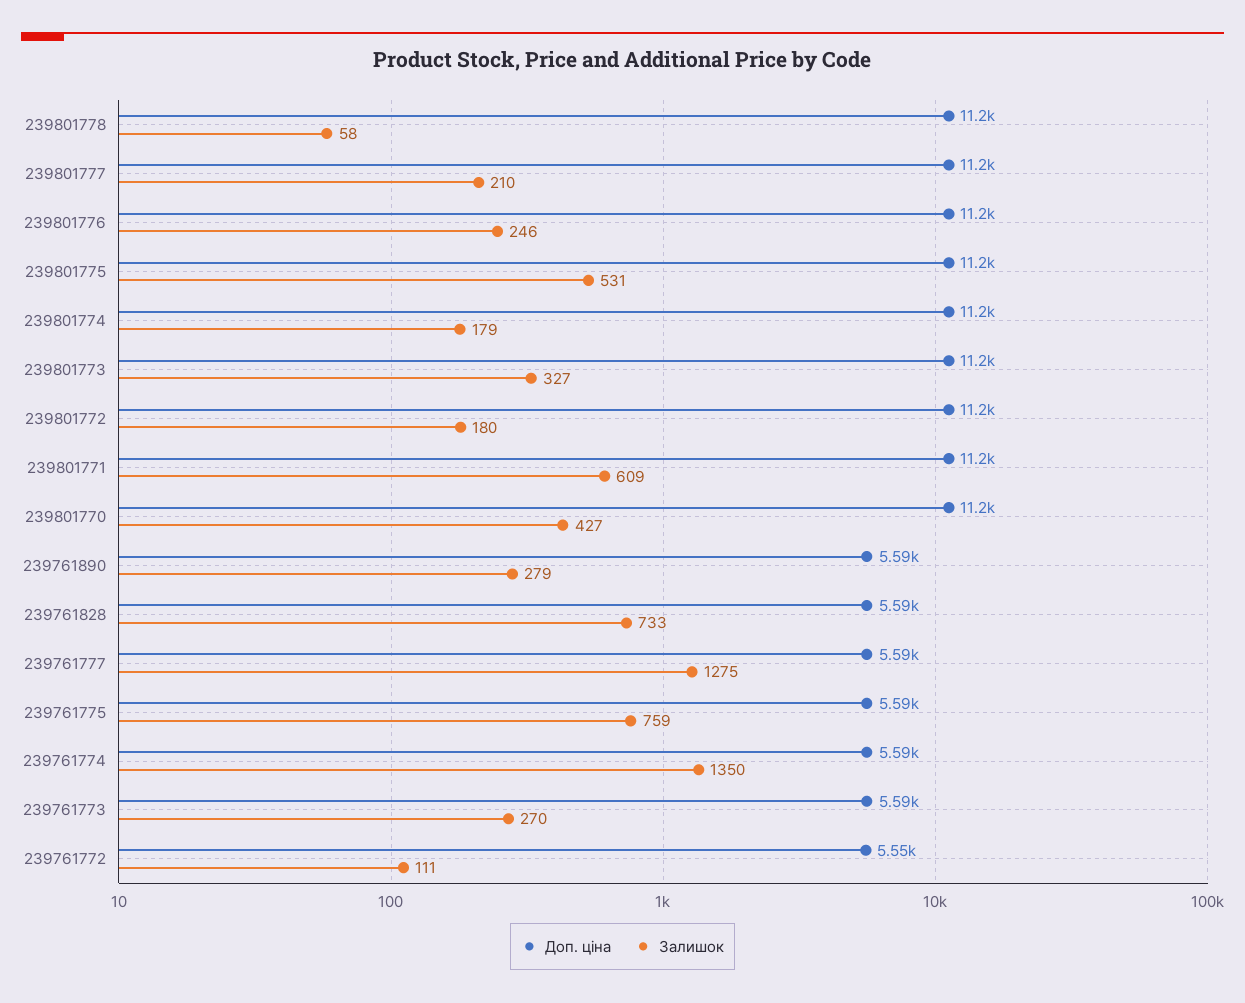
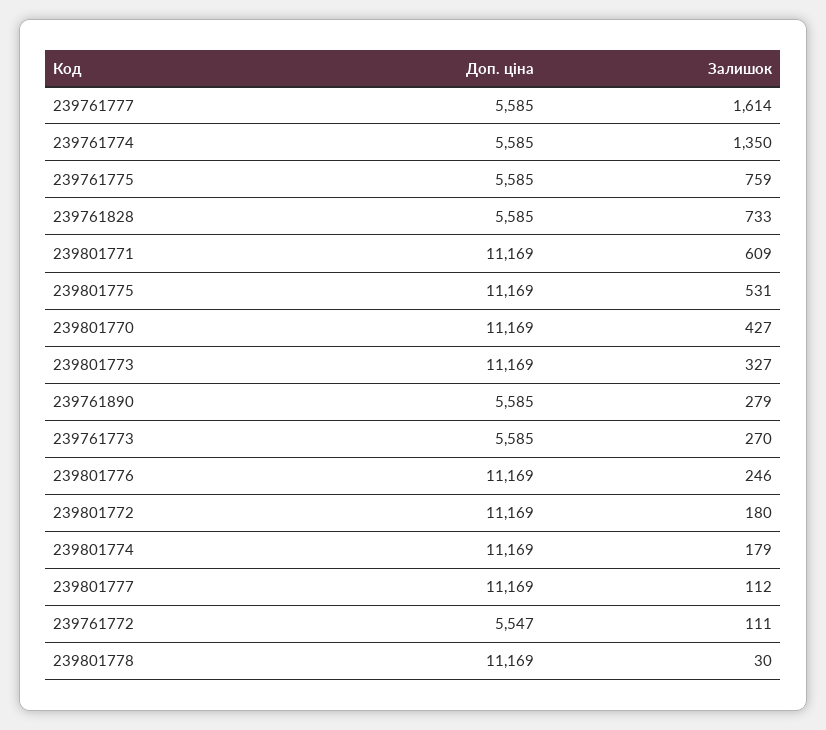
  {
    "Доп. ціна": {
      "239801778": 11169,
      "239801777": 11169,
      "239801776": 11169,
      "239801775": 11169,
      "239801774": 11169,
      "239801773": 11169,
      "239801772": 11169,
      "239801771": 11169,
      "239801770": 11169,
      "239761890": 5585,
      "239761828": 5585,
      "239761777": 5585,
      "239761775": 5585,
      "239761774": 5585,
      "239761773": 5585,
      "239761772": 5547
    },
    "Залишок": {
-     "239801778": 58,
+     "239801778": 30,
-     "239801777": 210,
+     "239801777": 112,
      "239801776": 246,
      "239801775": 531,
      "239801774": 179,
      "239801773": 327,
      "239801772": 180,
      "239801771": 609,
      "239801770": 427,
      "239761890": 279,
      "239761828": 733,
-     "239761777": 1275,
+     "239761777": 1614,
      "239761775": 759,
      "239761774": 1350,
      "239761773": 270,
      "239761772": 111
    }
  }

